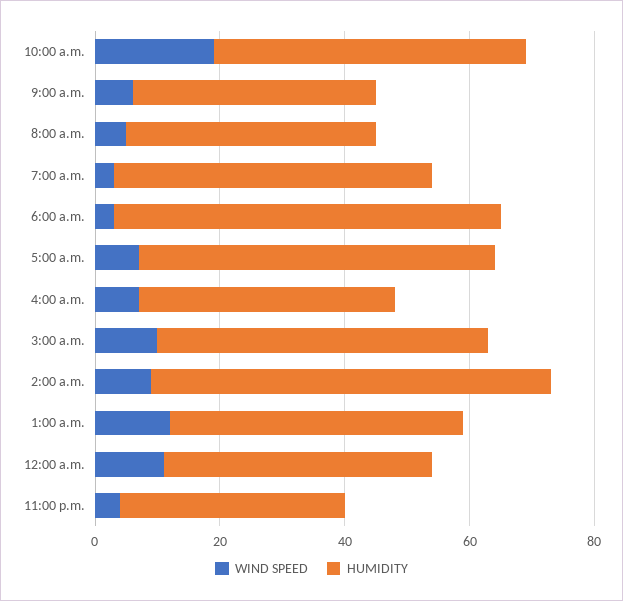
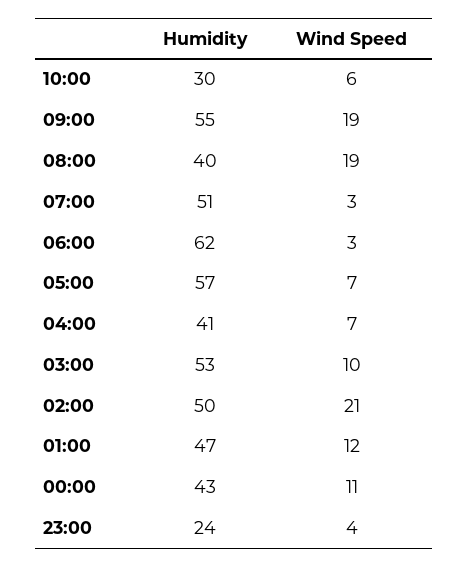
  {
    "WIND SPEED": {
-     "10:00 a.m.": 20,
+     "10:00 a.m.": 6,
-     "9:00 a.m.": 5,
+     "9:00 a.m.": 19,
-     "8:00 a.m.": 5,
+     "8:00 a.m.": 19,
      "7:00 a.m.": 3,
      "6:00 a.m.": 3,
      "5:00 a.m.": 7,
      "4:00 a.m.": 7,
      "3:00 a.m.": 10,
-     "2:00 a.m.": 10,
+     "2:00 a.m.": 21,
      "1:00 a.m.": 12,
      "12:00 a.m.": 11,
      "11:00 p.m.": 4
    },
    "HUMIDITY": {
-     "10:00 a.m.": 50,
+     "10:00 a.m.": 30,
-     "9:00 a.m.": 40,
+     "9:00 a.m.": 55,
      "8:00 a.m.": 40,
      "7:00 a.m.": 51,
      "6:00 a.m.": 62,
      "5:00 a.m.": 57,
      "4:00 a.m.": 41,
      "3:00 a.m.": 53,
-     "2:00 a.m.": 65,
+     "2:00 a.m.": 50,
      "1:00 a.m.": 47,
      "12:00 a.m.": 43,
-     "11:00 p.m.": 35
+     "11:00 p.m.": 24
    }
  }

